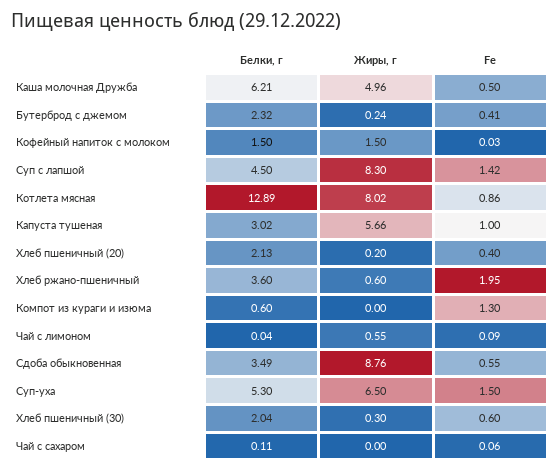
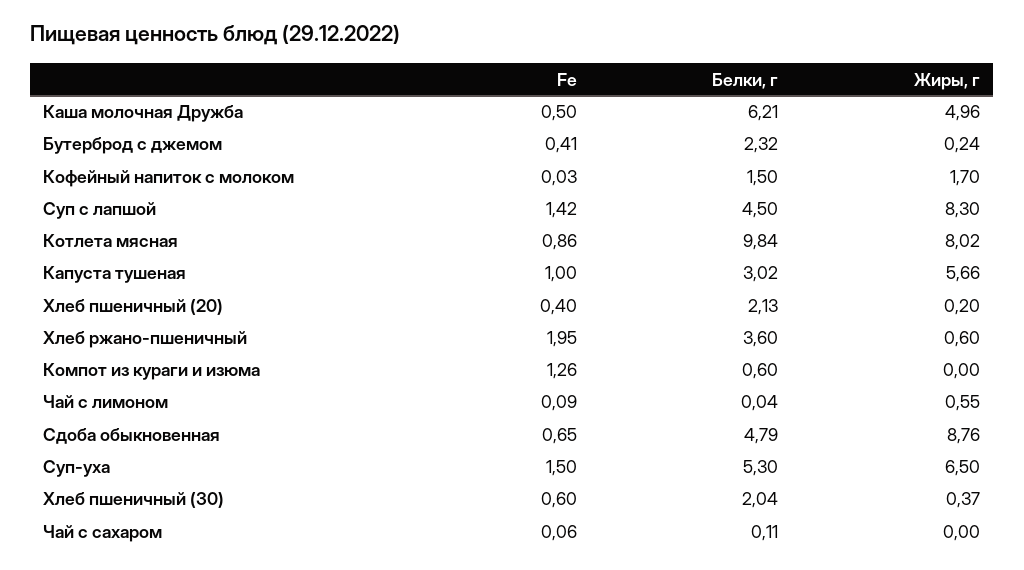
  {
    "Белки, г": {
      "Каша молочная Дружба": 6.21,
      "Бутерброд с джемом": 2.32,
      "Кофейный напиток с молоком": 1.5,
      "Суп с лапшой": 4.5,
-     "Котлета мясная": 12.89,
+     "Котлета мясная": 9.84,
      "Капуста тушеная": 3.02,
      "Хлеб пшеничный (20)": 2.13,
      "Хлеб ржано-пшеничный": 3.6,
      "Компот из кураги и изюма": 0.6,
      "Чай с лимоном": 0.04,
-     "Сдоба обыкновенная": 3.49,
+     "Сдоба обыкновенная": 4.79,
      "Суп-уха": 5.3,
      "Хлеб пшеничный (30)": 2.04,
      "Чай с сахаром": 0.11
    },
    "Жиры, г": {
      "Каша молочная Дружба": 4.96,
      "Бутерброд с джемом": 0.24,
-     "Кофейный напиток с молоком": 1.5,
+     "Кофейный напиток с молоком": 1.7,
      "Суп с лапшой": 8.3,
      "Котлета мясная": 8.02,
      "Капуста тушеная": 5.66,
      "Хлеб пшеничный (20)": 0.2,
      "Хлеб ржано-пшеничный": 0.6,
      "Компот из кураги и изюма": 0,
      "Чай с лимоном": 0.55,
      "Сдоба обыкновенная": 8.76,
      "Суп-уха": 6.5,
-     "Хлеб пшеничный (30)": 0.3,
+     "Хлеб пшеничный (30)": 0.37,
      "Чай с сахаром": 0
    },
    "Fe": {
      "Каша молочная Дружба": 0.5,
      "Бутерброд с джемом": 0.41,
      "Кофейный напиток с молоком": 0.03,
      "Суп с лапшой": 1.42,
      "Котлета мясная": 0.86,
      "Капуста тушеная": 1,
      "Хлеб пшеничный (20)": 0.4,
      "Хлеб ржано-пшеничный": 1.95,
-     "Компот из кураги и изюма": 1.3,
+     "Компот из кураги и изюма": 1.26,
      "Чай с лимоном": 0.09,
-     "Сдоба обыкновенная": 0.55,
+     "Сдоба обыкновенная": 0.65,
      "Суп-уха": 1.5,
      "Хлеб пшеничный (30)": 0.6,
      "Чай с сахаром": 0.06
    }
  }

